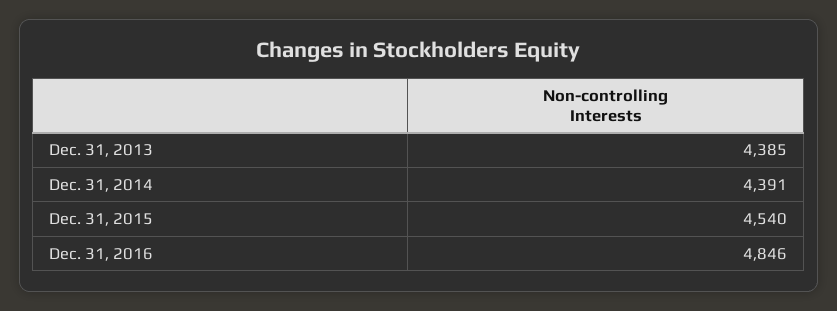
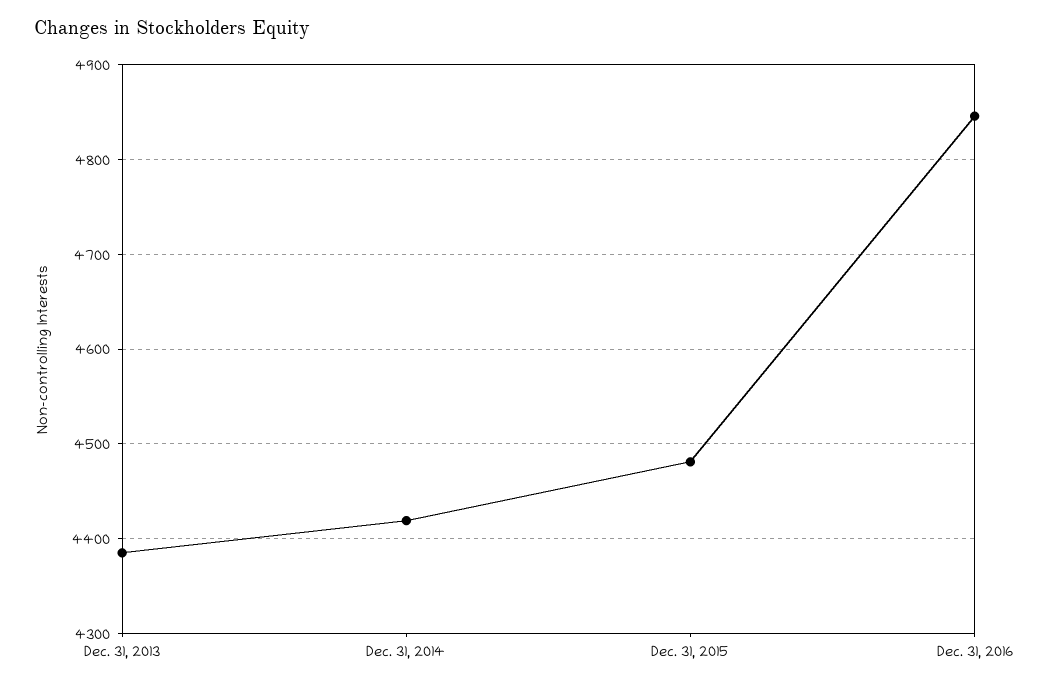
  {
    "Dec. 31, 2013": 4385,
-   "Dec. 31, 2014": 4391,
+   "Dec. 31, 2014": 4420,
-   "Dec. 31, 2015": 4540,
+   "Dec. 31, 2015": 4480,
    "Dec. 31, 2016": 4846
  }

